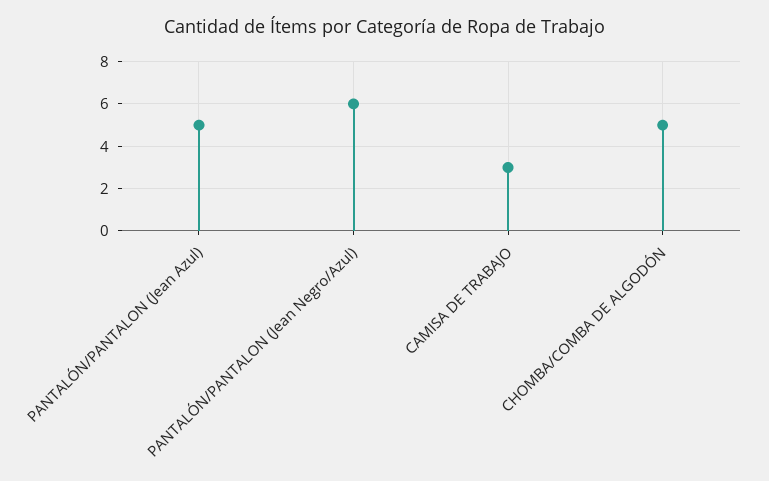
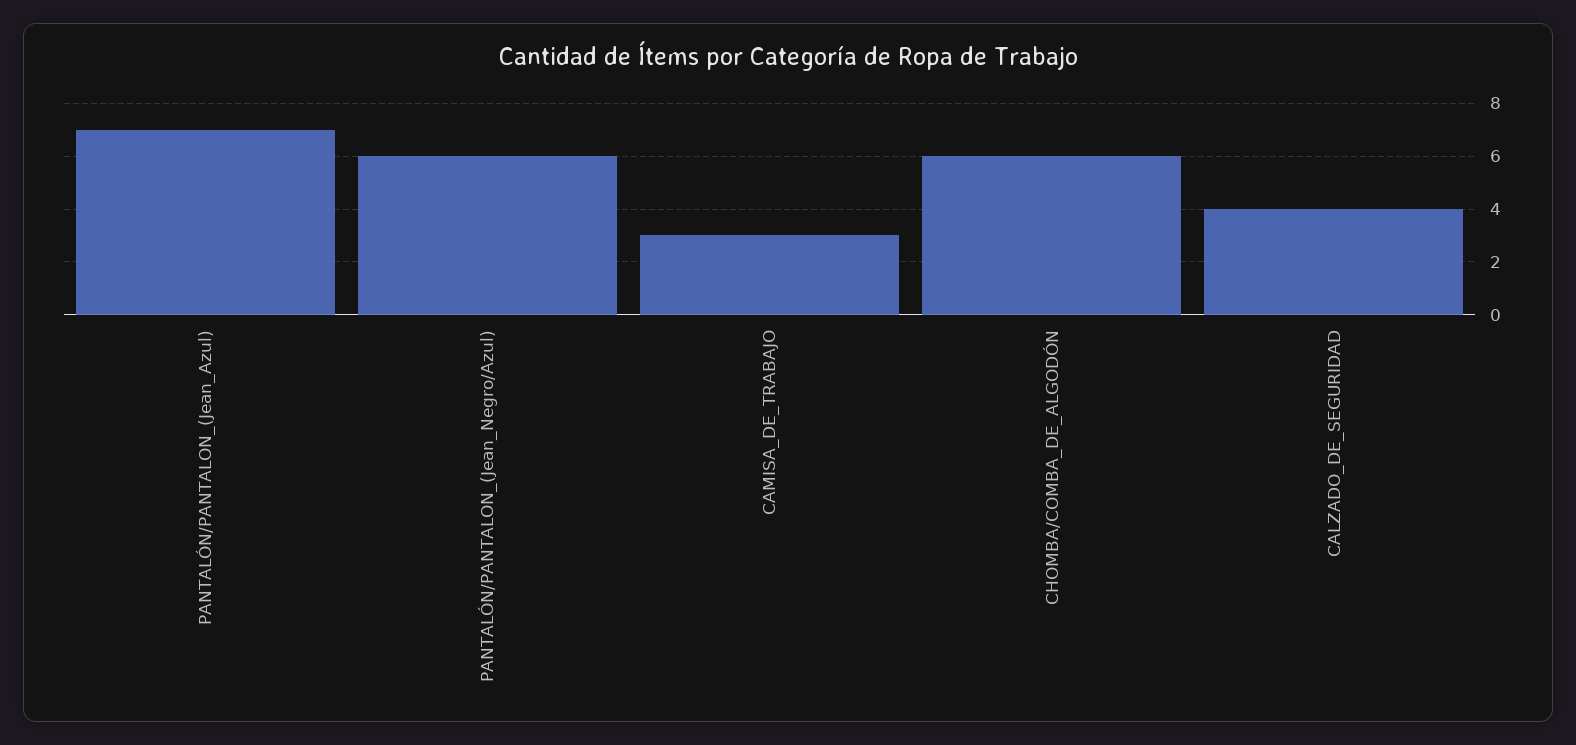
  {
-   "PANTALÓN/PANTALON (Jean Azul)": 5,
+   "PANTALÓN/PANTALON (Jean Azul)": 7,
    "PANTALÓN/PANTALON (Jean Negro/Azul)": 6,
    "CAMISA DE TRABAJO": 3,
-   "CHOMBA/COMBA DE ALGODÓN": 5
+   "CHOMBA/COMBA DE ALGODÓN": 6,
+   "CALZADO_DE_SEGURIDAD": 4
  }

